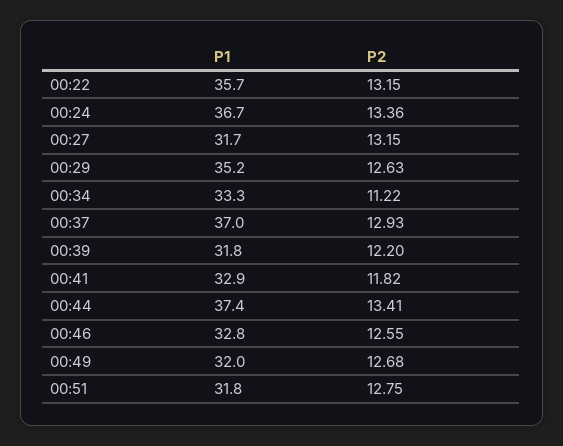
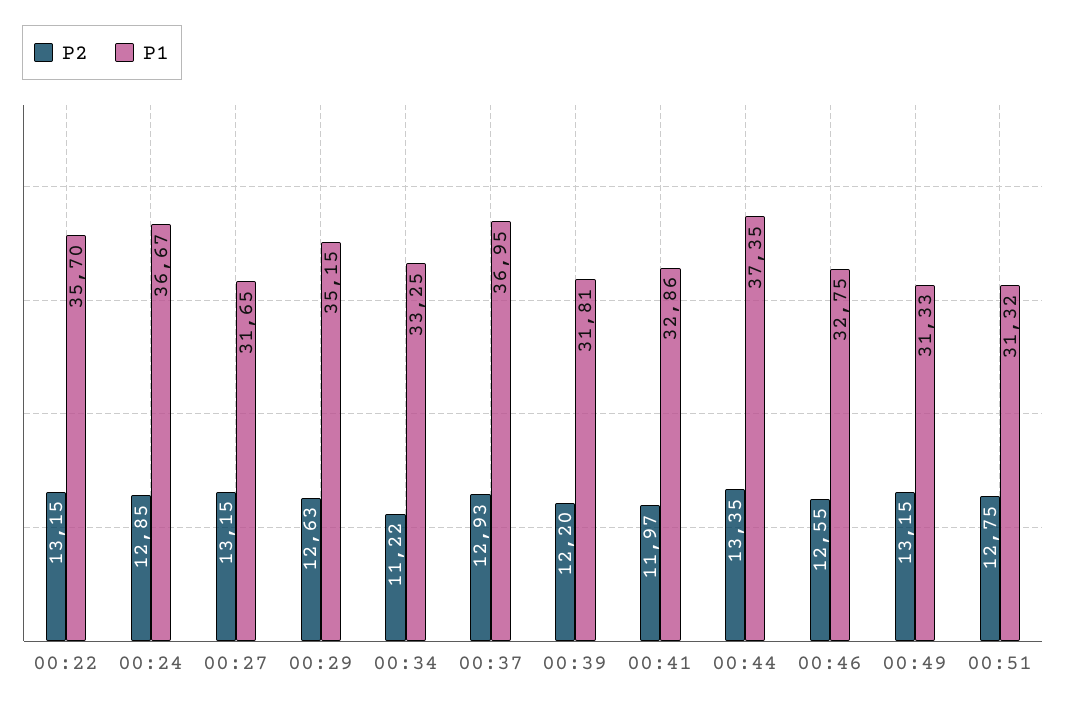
  {
    "P1": {
      "00:22": 35.7,
      "00:24": 36.67,
      "00:27": 31.65,
      "00:29": 35.15,
      "00:34": 33.25,
      "00:37": 36.95,
      "00:39": 31.81,
      "00:41": 32.86,
      "00:44": 37.35,
      "00:46": 32.75,
-     "00:49": 32,
+     "00:49": 31.33,
-     "00:51": 31.8
+     "00:51": 31.32
    },
    "P2": {
      "00:22": 13.15,
-     "00:24": 13.36,
+     "00:24": 12.85,
      "00:27": 13.15,
      "00:29": 12.63,
      "00:34": 11.22,
      "00:37": 12.93,
      "00:39": 12.2,
-     "00:41": 11.82,
+     "00:41": 11.97,
-     "00:44": 13.41,
+     "00:44": 13.35,
      "00:46": 12.55,
-     "00:49": 12.68,
+     "00:49": 13.15,
      "00:51": 12.75
    }
  }

